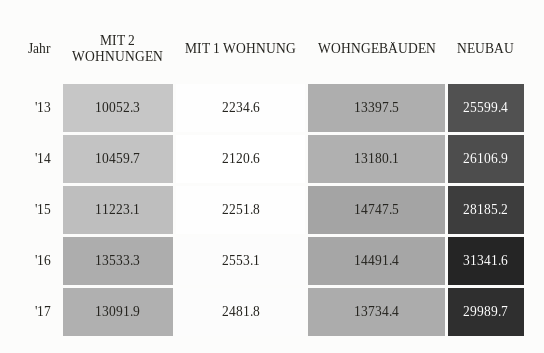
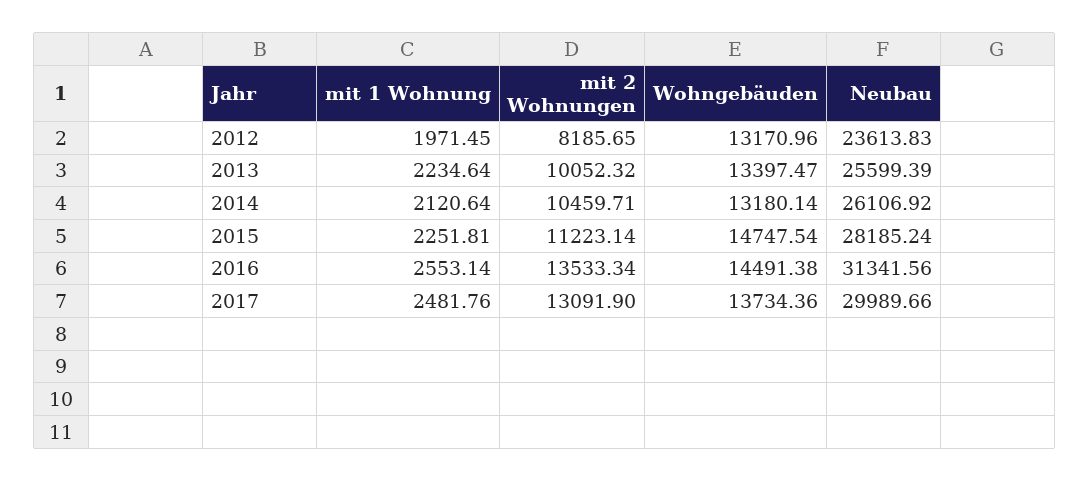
  {
    "MIT 2 WOHNUNGEN": {
      "'13": 10052.32,
      "'14": 10459.71,
      "'15": 11223.14,
      "'16": 13533.34,
-     "'17": 13091.9
+     "'17": 13091.9,
+     "2012": 8185.65
    },
    "MIT 1 WOHNUNG": {
      "'13": 2234.64,
      "'14": 2120.64,
      "'15": 2251.81,
      "'16": 2553.14,
-     "'17": 2481.76
+     "'17": 2481.76,
+     "2012": 1971.45
    },
    "WOHNGEBÄUDEN": {
      "'13": 13397.47,
      "'14": 13180.14,
      "'15": 14747.54,
      "'16": 14491.38,
-     "'17": 13734.36
+     "'17": 13734.36,
+     "2012": 13170.96
    },
    "NEUBAU": {
      "'13": 25599.39,
      "'14": 26106.92,
      "'15": 28185.24,
      "'16": 31341.56,
-     "'17": 29989.66
+     "'17": 29989.66,
+     "2012": 23613.83
    }
  }

